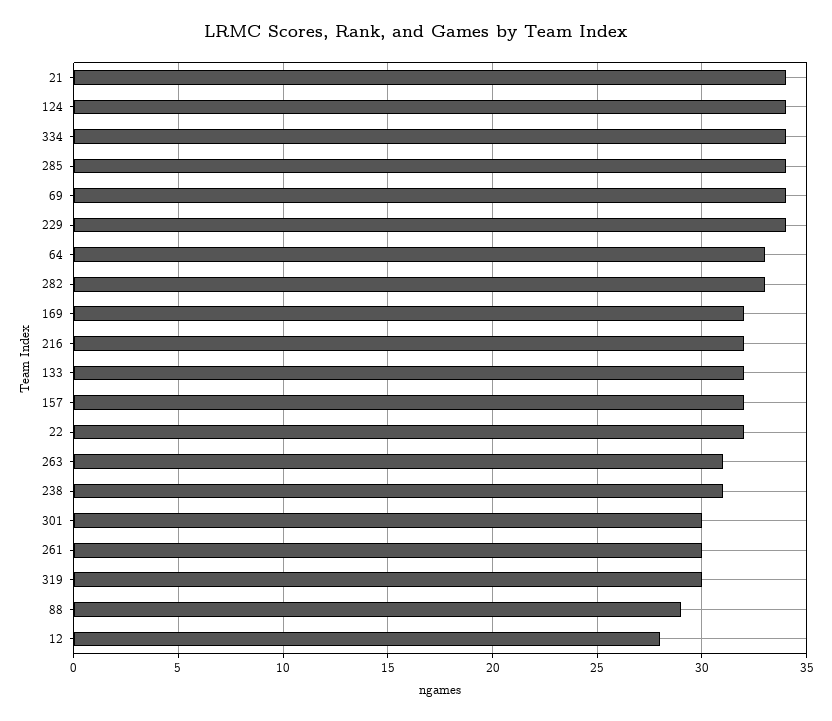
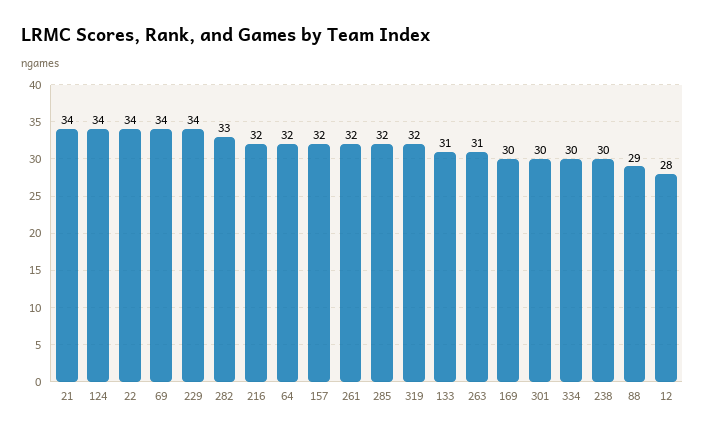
  {
    "21": 34,
    "124": 34,
-   "334": 34,
+   "334": 30,
-   "285": 34,
+   "285": 32,
    "69": 34,
    "229": 34,
-   "64": 33,
+   "64": 32,
    "282": 33,
-   "169": 32,
+   "169": 30,
    "216": 32,
-   "133": 32,
+   "133": 31,
    "157": 32,
-   "22": 32,
+   "22": 34,
    "263": 31,
-   "238": 31,
+   "238": 30,
    "301": 30,
-   "261": 30,
+   "261": 32,
-   "319": 30,
+   "319": 32,
    "88": 29,
    "12": 28
  }

